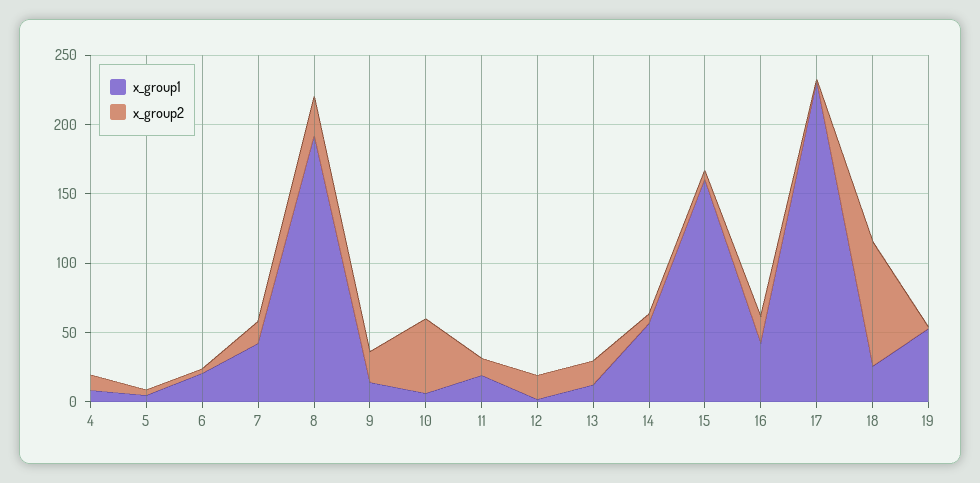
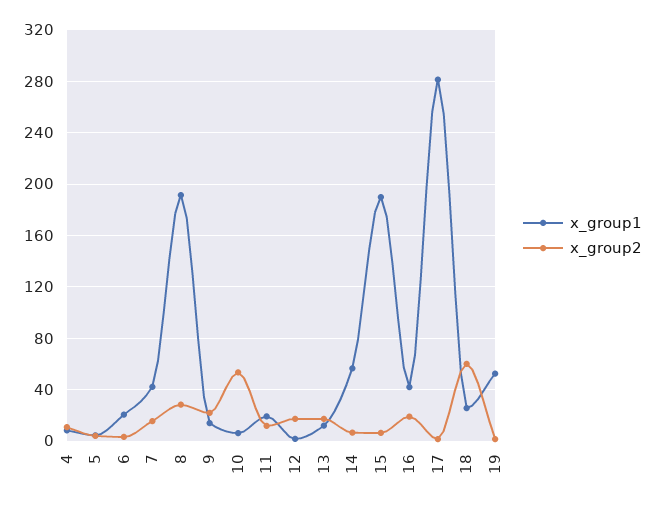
  {
    "x_group1": {
      "4": 10,
      "5": 5,
      "6": 20,
      "7": 40,
      "8": 190,
      "9": 15,
      "10": 5,
      "11": 20,
      "12": 0,
      "13": 10,
      "14": 55,
-     "15": 160,
+     "15": 190,
      "16": 40,
-     "17": 230,
+     "17": 280,
      "18": 25,
      "19": 55
    },
    "x_group2": {
      "4": 10,
      "5": 5,
      "6": 5,
      "7": 15,
      "8": 30,
      "9": 20,
      "10": 55,
      "11": 10,
      "12": 15,
      "13": 15,
      "14": 5,
      "15": 5,
      "16": 20,
      "17": 0,
-     "18": 90,
+     "18": 60,
      "19": 0
    }
  }

